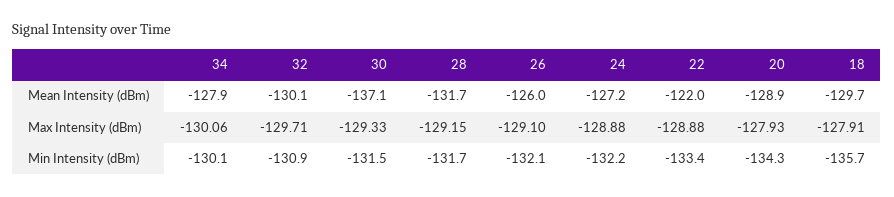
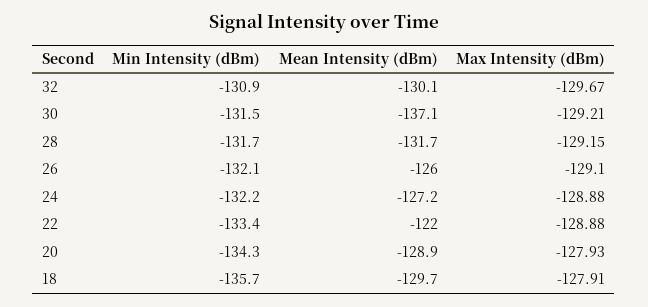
  {
-   "34": {
-     "Mean Intensity (dBm)": -127.9,
-     "Max Intensity (dBm)": -130.06,
-     "Min Intensity (dBm)": -130.1
-   },
    "32": {
      "Mean Intensity (dBm)": -130.1,
-     "Max Intensity (dBm)": -129.71,
+     "Max Intensity (dBm)": -129.67,
      "Min Intensity (dBm)": -130.9
    },
    "30": {
      "Mean Intensity (dBm)": -137.1,
-     "Max Intensity (dBm)": -129.33,
+     "Max Intensity (dBm)": -129.21,
      "Min Intensity (dBm)": -131.5
    },
    "28": {
      "Mean Intensity (dBm)": -131.7,
      "Max Intensity (dBm)": -129.15,
      "Min Intensity (dBm)": -131.7
    },
    "26": {
      "Mean Intensity (dBm)": -126,
      "Max Intensity (dBm)": -129.1,
      "Min Intensity (dBm)": -132.1
    },
    "24": {
      "Mean Intensity (dBm)": -127.2,
      "Max Intensity (dBm)": -128.88,
      "Min Intensity (dBm)": -132.2
    },
    "22": {
      "Mean Intensity (dBm)": -122,
      "Max Intensity (dBm)": -128.88,
      "Min Intensity (dBm)": -133.4
    },
    "20": {
      "Mean Intensity (dBm)": -128.9,
      "Max Intensity (dBm)": -127.93,
      "Min Intensity (dBm)": -134.3
    },
    "18": {
      "Mean Intensity (dBm)": -129.7,
      "Max Intensity (dBm)": -127.91,
      "Min Intensity (dBm)": -135.7
    }
  }

